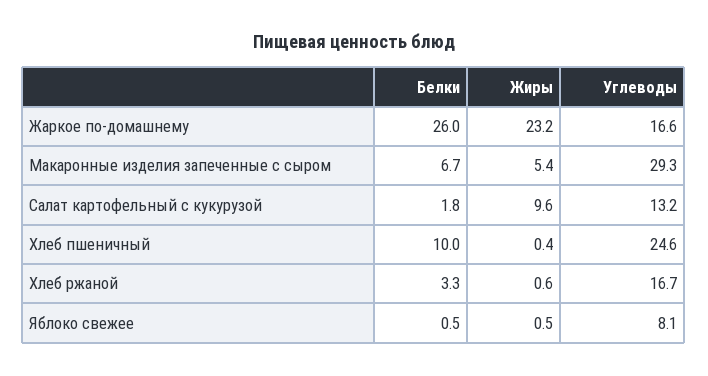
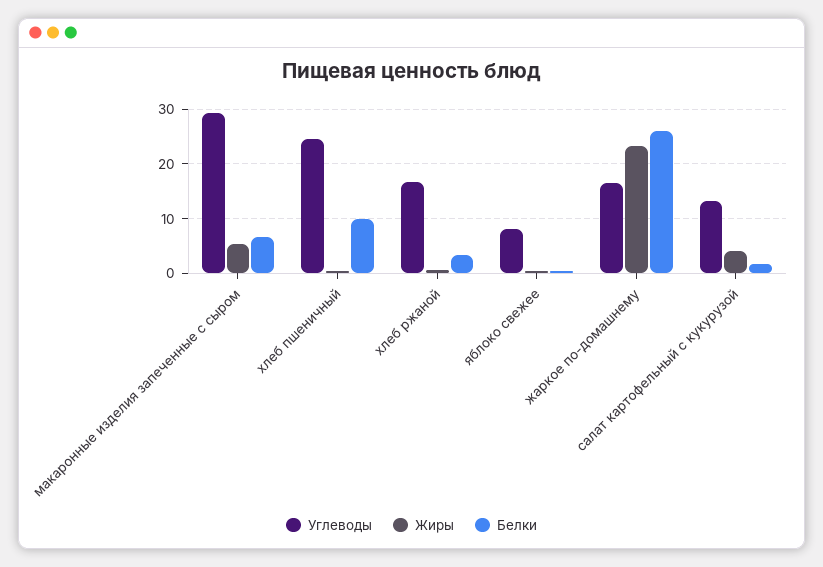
  {
    "Белки": {
      "Жаркое по-домашнему": 26,
      "Макаронные изделия запеченные с сыром": 6.7,
      "Салат картофельный с кукурузой": 1.8,
      "Хлеб пшеничный": 10,
      "Хлеб ржаной": 3.3,
      "Яблоко свежее": 0.5
    },
    "Жиры": {
      "Жаркое по-домашнему": 23.2,
      "Макаронные изделия запеченные с сыром": 5.4,
-     "Салат картофельный с кукурузой": 9.6,
+     "Салат картофельный с кукурузой": 4,
      "Хлеб пшеничный": 0.4,
      "Хлеб ржаной": 0.6,
      "Яблоко свежее": 0.5
    },
    "Углеводы": {
      "Жаркое по-домашнему": 16.6,
      "Макаронные изделия запеченные с сыром": 29.3,
      "Салат картофельный с кукурузой": 13.2,
      "Хлеб пшеничный": 24.6,
      "Хлеб ржаной": 16.7,
      "Яблоко свежее": 8.1
    }
  }

